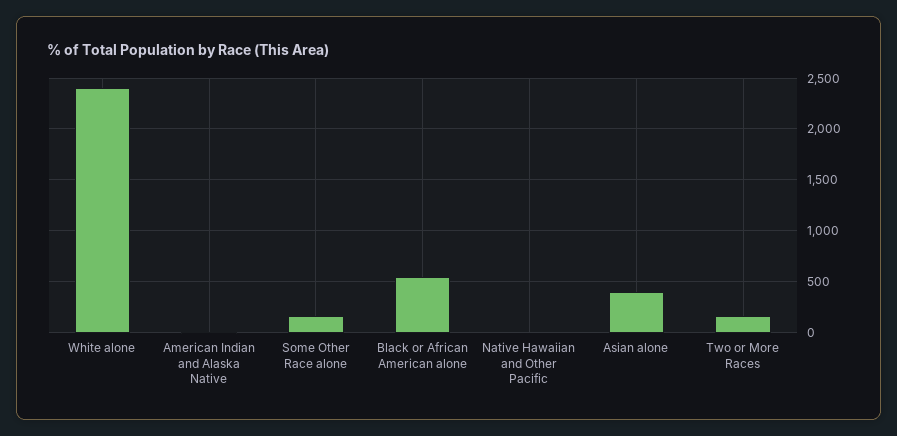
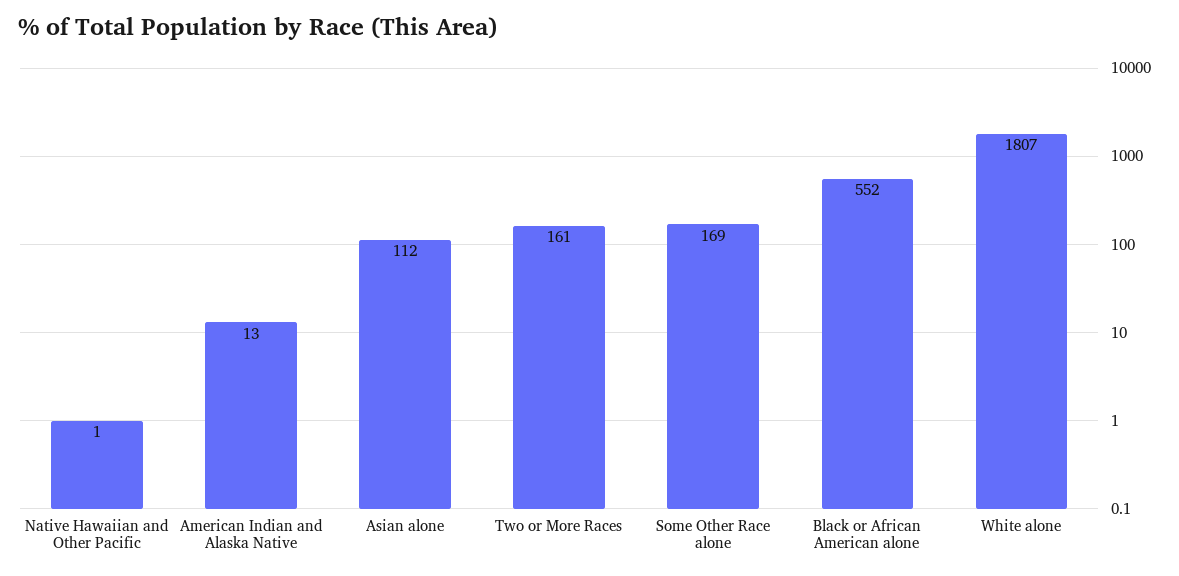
  {
-   "White alone": 2400,
+   "White alone": 1807,
    "American Indian and Alaska Native": 13,
    "Some Other Race alone": 169,
    "Black or African American alone": 552,
    "Native Hawaiian and Other Pacific": 1,
-   "Asian alone": 400,
+   "Asian alone": 112,
    "Two or More Races": 161
  }

